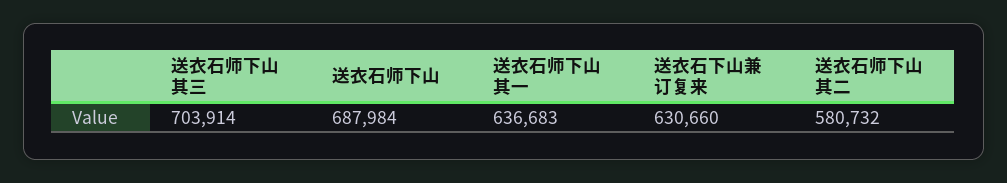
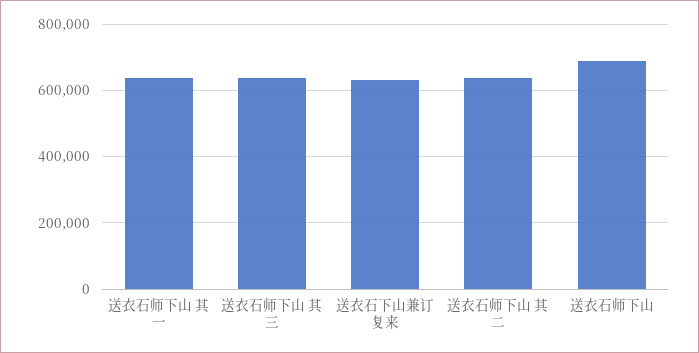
  {
-   "送衣石师下山 其三": 703914,
+   "送衣石师下山 其三": 640000,
    "送衣石师下山": 687984,
    "送衣石师下山 其一": 636683,
    "送衣石下山兼订复来": 630660,
-   "送衣石师下山 其二": 580732
+   "送衣石师下山 其二": 640000
  }

